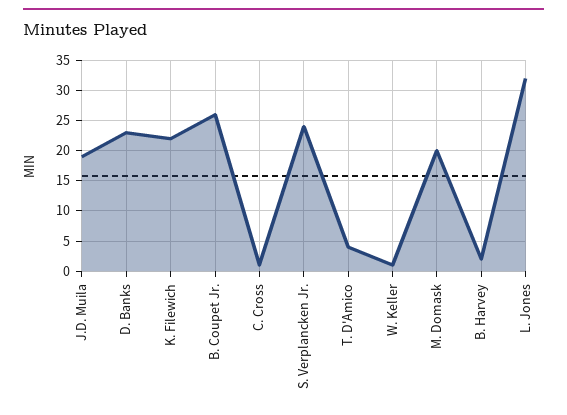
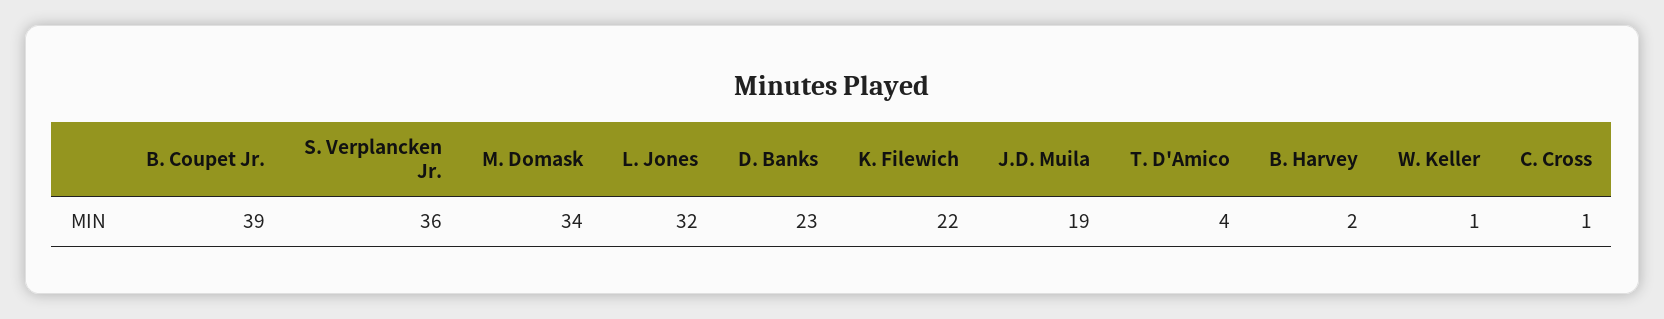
  {
    "J.D. Muila": 19,
    "D. Banks": 23,
    "K. Filewich": 22,
-   "B. Coupet Jr.": 26,
+   "B. Coupet Jr.": 39,
    "C. Cross": 1,
-   "S. Verplancken Jr.": 24,
+   "S. Verplancken Jr.": 36,
    "T. D'Amico": 4,
    "W. Keller": 1,
-   "M. Domask": 20,
+   "M. Domask": 34,
    "B. Harvey": 2,
    "L. Jones": 32
  }

